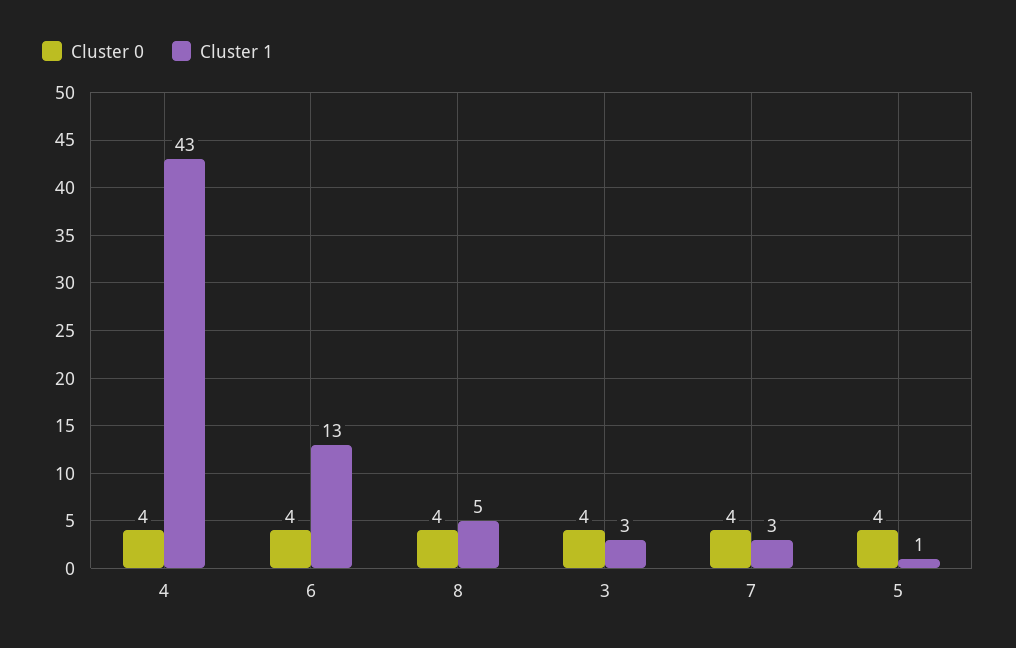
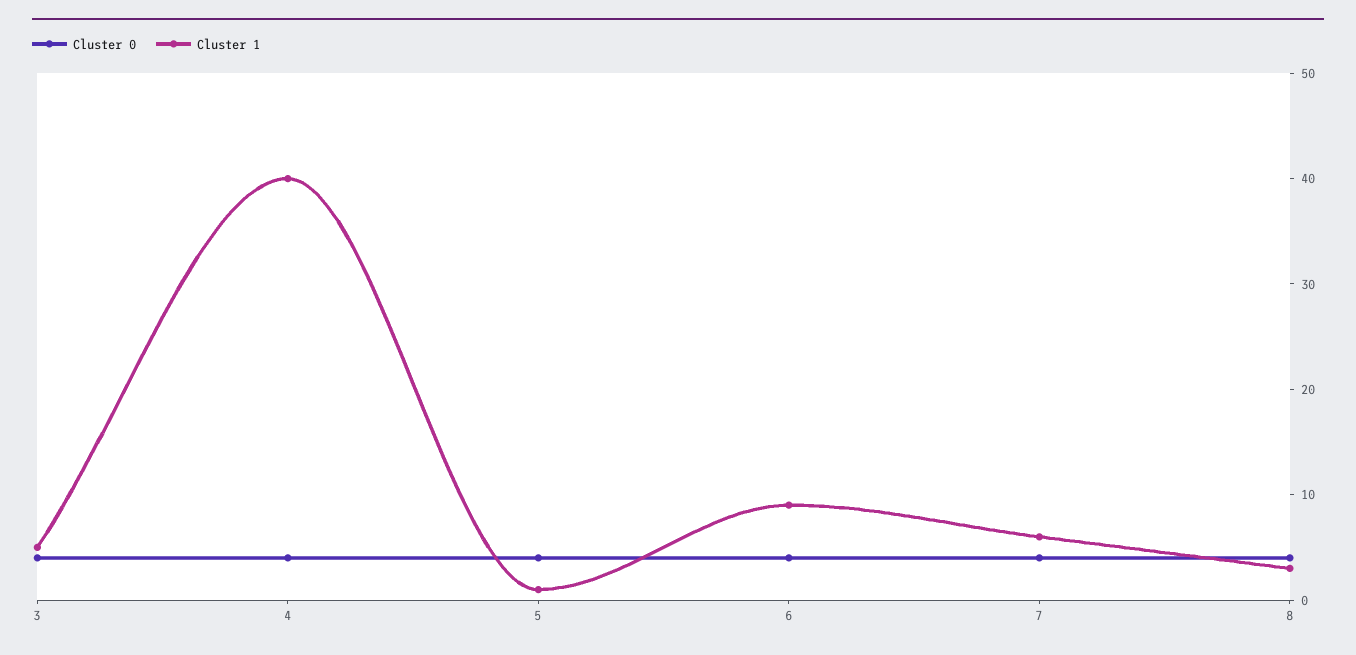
  {
    "Cluster 0": {
      "4": 4,
      "6": 4,
      "8": 4,
      "3": 4,
      "7": 4,
      "5": 4
    },
    "Cluster 1": {
-     "4": 43,
+     "4": 40,
-     "6": 13,
+     "6": 9,
-     "8": 5,
+     "8": 3,
-     "3": 3,
+     "3": 5,
-     "7": 3,
+     "7": 6,
      "5": 1
    }
  }

